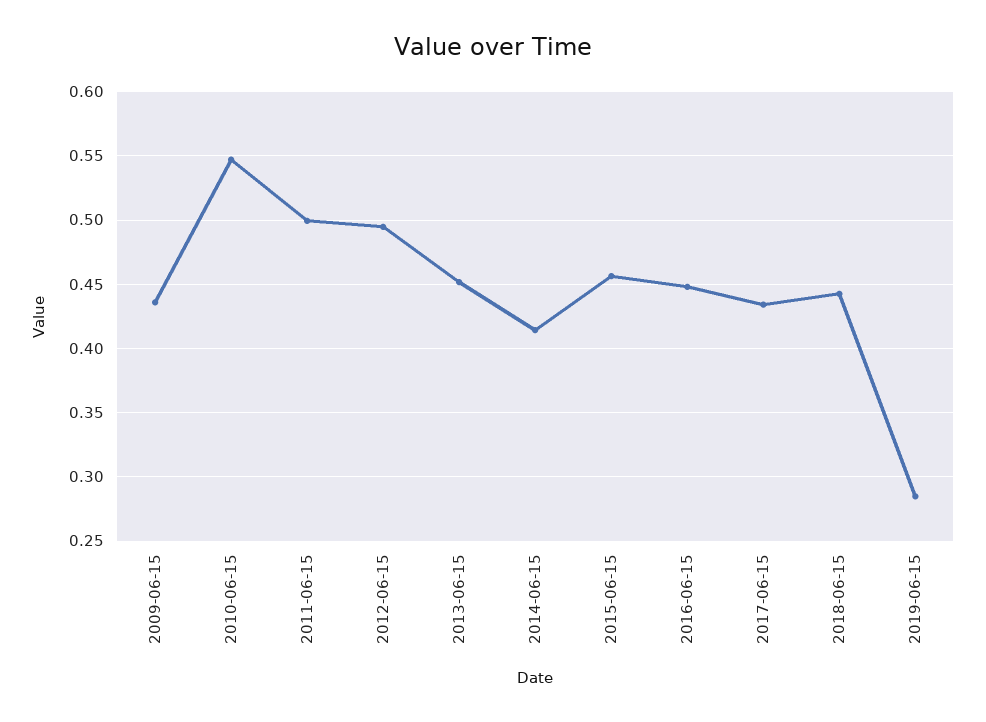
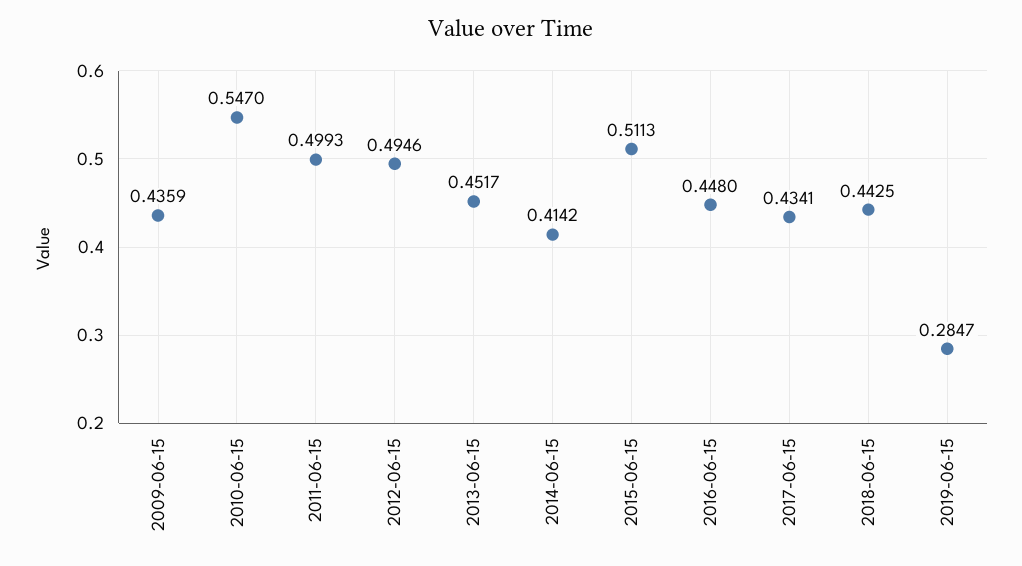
  {
    "2009-06-15": 0.4359,
    "2010-06-15": 0.547,
    "2011-06-15": 0.4993,
    "2012-06-15": 0.4946,
    "2013-06-15": 0.4517,
    "2014-06-15": 0.4142,
-   "2015-06-15": 0.455,
+   "2015-06-15": 0.5113,
    "2016-06-15": 0.448,
    "2017-06-15": 0.4341,
    "2018-06-15": 0.4425,
    "2019-06-15": 0.2847
  }

